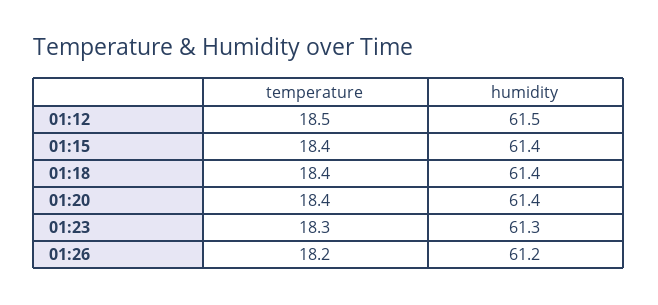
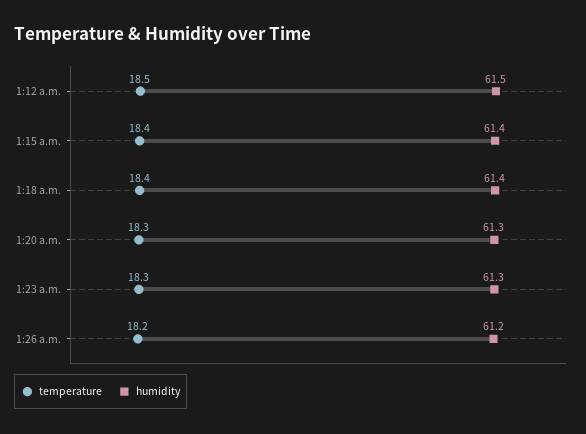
  {
    "temperature": {
      "01:12": 18.5,
      "01:15": 18.4,
      "01:18": 18.4,
-     "01:20": 18.4,
+     "01:20": 18.3,
      "01:23": 18.3,
      "01:26": 18.2
    },
    "humidity": {
      "01:12": 61.5,
      "01:15": 61.4,
      "01:18": 61.4,
-     "01:20": 61.4,
+     "01:20": 61.3,
      "01:23": 61.3,
      "01:26": 61.2
    }
  }

